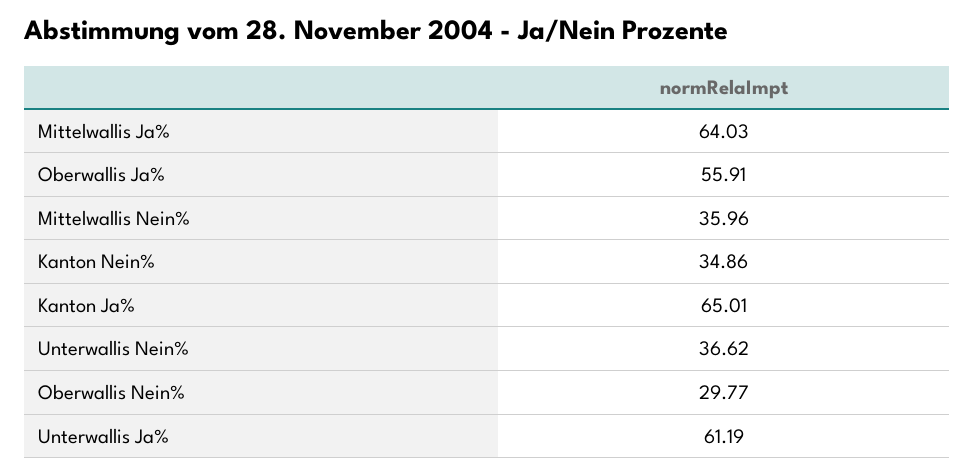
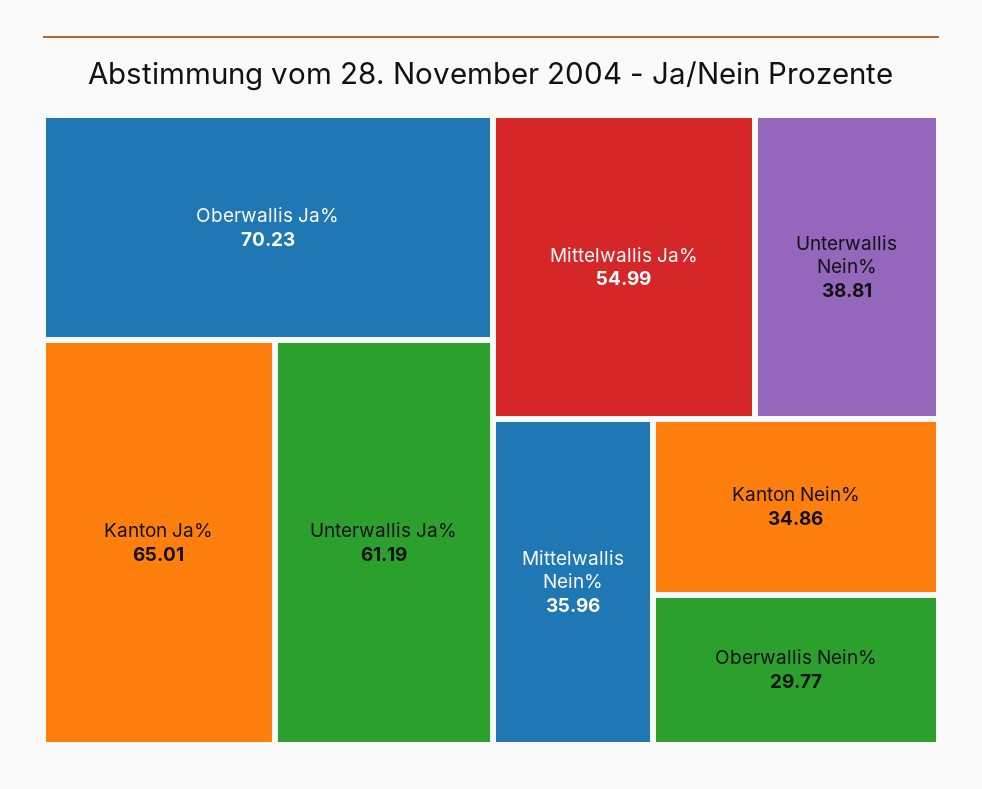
  {
-   "Mittelwallis Ja%": 64.03,
+   "Mittelwallis Ja%": 54.99,
-   "Oberwallis Ja%": 55.91,
+   "Oberwallis Ja%": 70.23,
    "Mittelwallis Nein%": 35.96,
    "Kanton Nein%": 34.86,
    "Kanton Ja%": 65.01,
-   "Unterwallis Nein%": 36.62,
+   "Unterwallis Nein%": 38.81,
    "Oberwallis Nein%": 29.77,
    "Unterwallis Ja%": 61.19
  }

